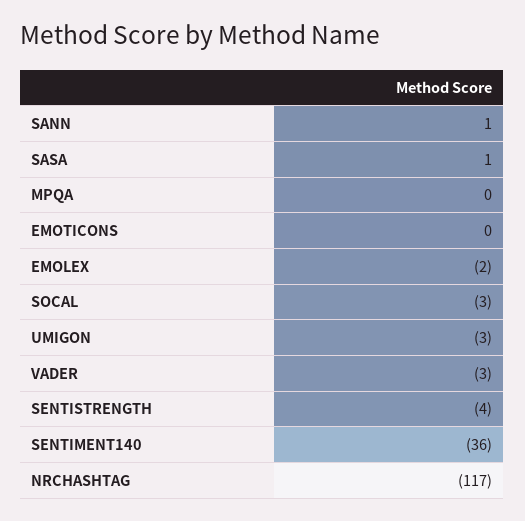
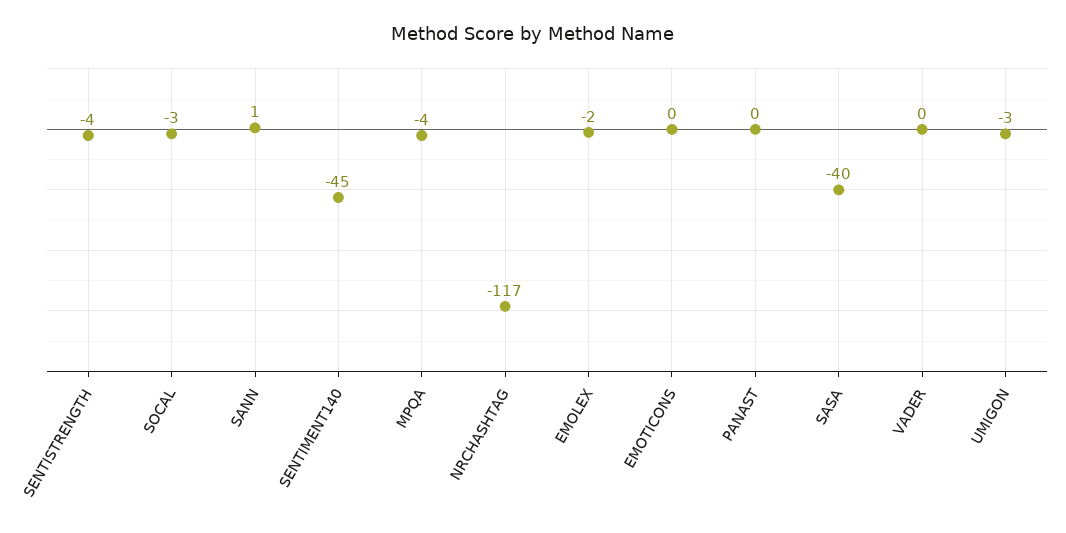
  {
    "SANN": 1,
-   "SASA": 1,
+   "SASA": -40,
-   "MPQA": 0,
+   "MPQA": -4,
    "EMOTICONS": 0,
    "EMOLEX": -2,
    "SOCAL": -3,
    "UMIGON": -3,
-   "VADER": -3,
+   "VADER": 0,
    "SENTISTRENGTH": -4,
-   "SENTIMENT140": -36,
+   "SENTIMENT140": -45,
-   "NRCHASHTAG": -117
+   "NRCHASHTAG": -117,
+   "PANAST": 0
  }

